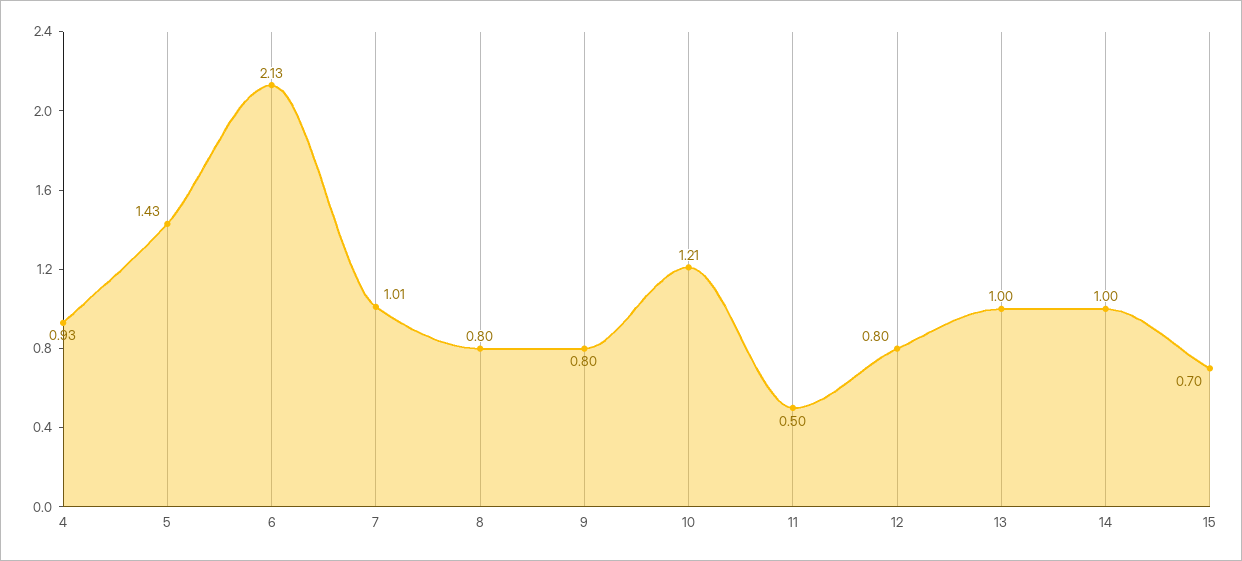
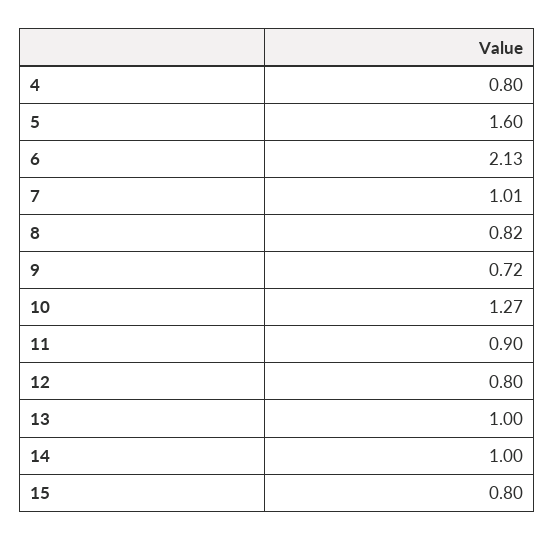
  {
-   "4": 0.93,
+   "4": 0.8,
-   "5": 1.43,
+   "5": 1.6,
    "6": 2.13,
    "7": 1.01,
-   "8": 0.8,
+   "8": 0.82,
-   "9": 0.8,
+   "9": 0.72,
-   "10": 1.21,
+   "10": 1.27,
-   "11": 0.5,
+   "11": 0.9,
    "12": 0.8,
    "13": 1,
    "14": 1,
-   "15": 0.7
+   "15": 0.8
  }

